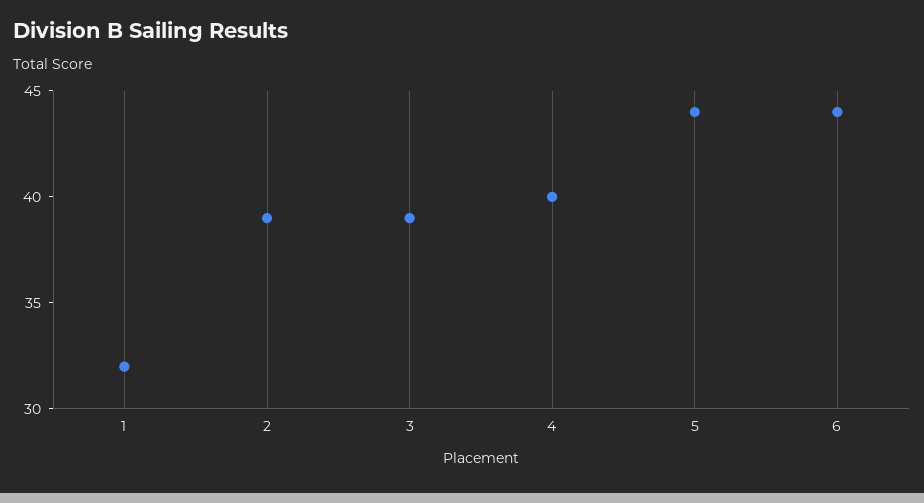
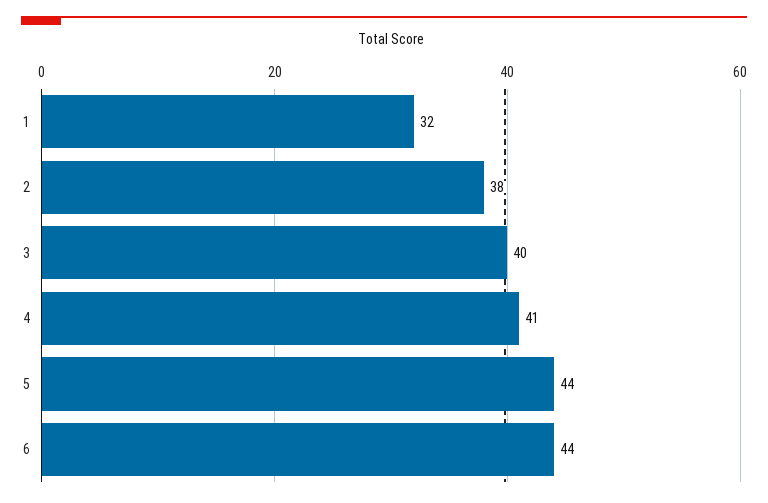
  {
    "1": 32,
-   "2": 39,
+   "2": 38,
-   "3": 39,
+   "3": 40,
-   "4": 40,
+   "4": 41,
    "5": 44,
    "6": 44
  }

